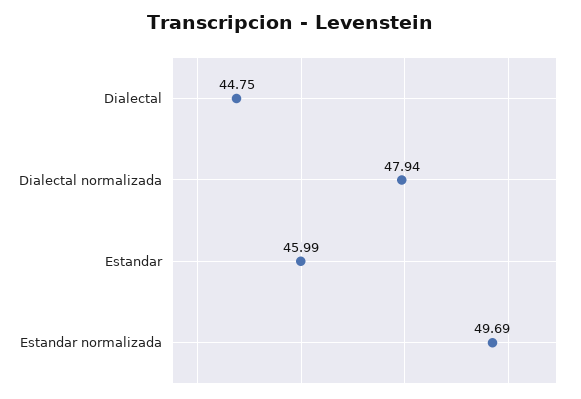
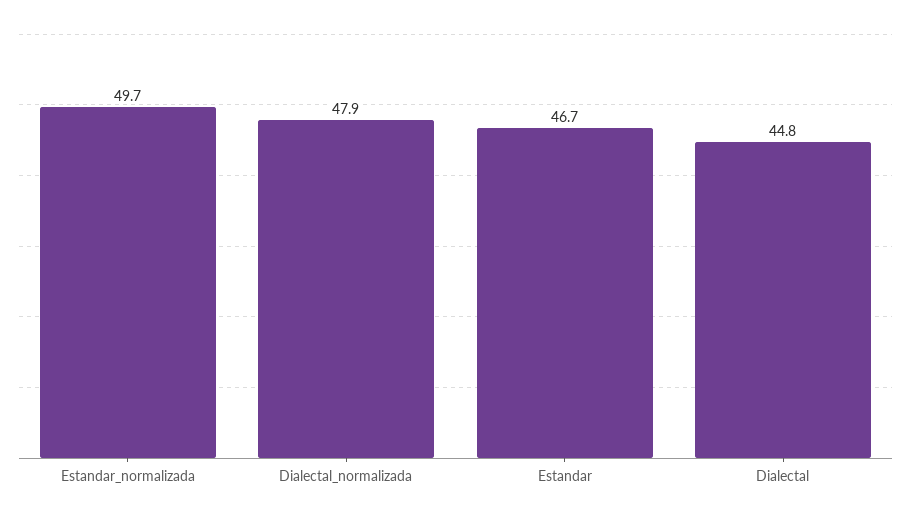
  {
    "Dialectal": 44.75,
    "Dialectal normalizada": 47.94,
-   "Estandar": 45.99,
+   "Estandar": 46.7,
    "Estandar normalizada": 49.69
  }

